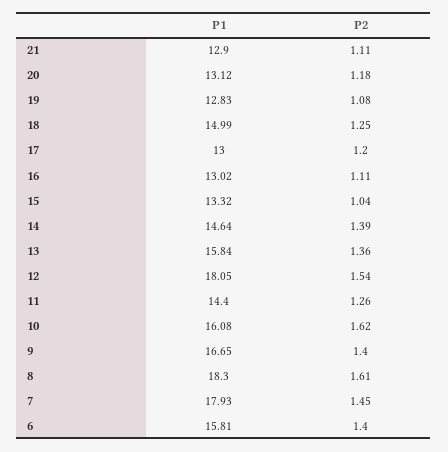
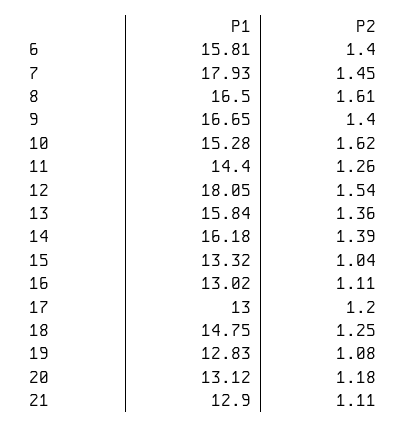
  {
    "P1": {
      "21": 12.9,
      "20": 13.12,
      "19": 12.83,
-     "18": 14.99,
+     "18": 14.75,
      "17": 13,
      "16": 13.02,
      "15": 13.32,
-     "14": 14.64,
+     "14": 16.18,
      "13": 15.84,
      "12": 18.05,
      "11": 14.4,
-     "10": 16.08,
+     "10": 15.28,
      "9": 16.65,
-     "8": 18.3,
+     "8": 16.5,
      "7": 17.93,
      "6": 15.81
    },
    "P2": {
      "21": 1.11,
      "20": 1.18,
      "19": 1.08,
      "18": 1.25,
      "17": 1.2,
      "16": 1.11,
      "15": 1.04,
      "14": 1.39,
      "13": 1.36,
      "12": 1.54,
      "11": 1.26,
      "10": 1.62,
      "9": 1.4,
      "8": 1.61,
      "7": 1.45,
      "6": 1.4
    }
  }

